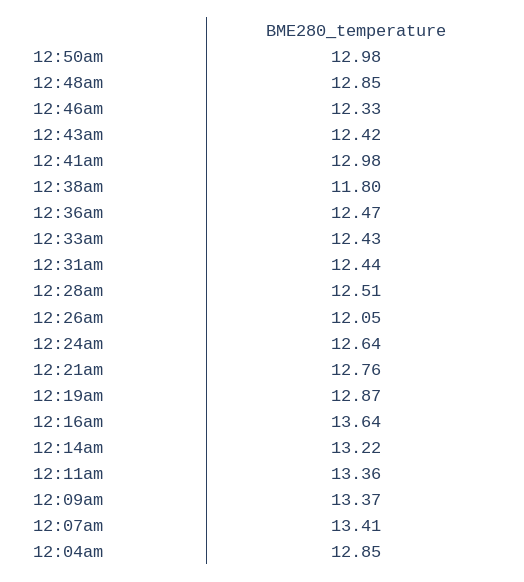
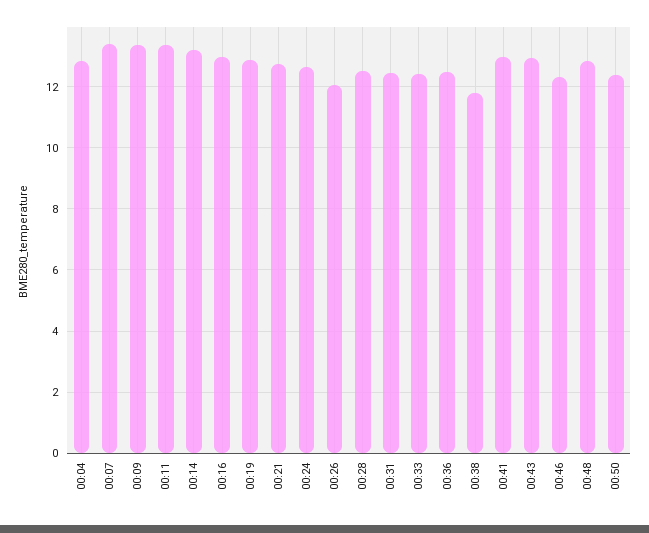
  {
-   "12:50am": 12.98,
+   "12:50am": 12.4,
    "12:48am": 12.85,
    "12:46am": 12.33,
-   "12:43am": 12.42,
+   "12:43am": 13,
    "12:41am": 12.98,
    "12:38am": 11.8,
    "12:36am": 12.47,
    "12:33am": 12.43,
    "12:31am": 12.44,
    "12:28am": 12.51,
    "12:26am": 12.05,
    "12:24am": 12.64,
    "12:21am": 12.76,
    "12:19am": 12.87,
-   "12:16am": 13.64,
+   "12:16am": 13,
    "12:14am": 13.22,
    "12:11am": 13.36,
    "12:09am": 13.37,
    "12:07am": 13.41,
    "12:04am": 12.85
  }

